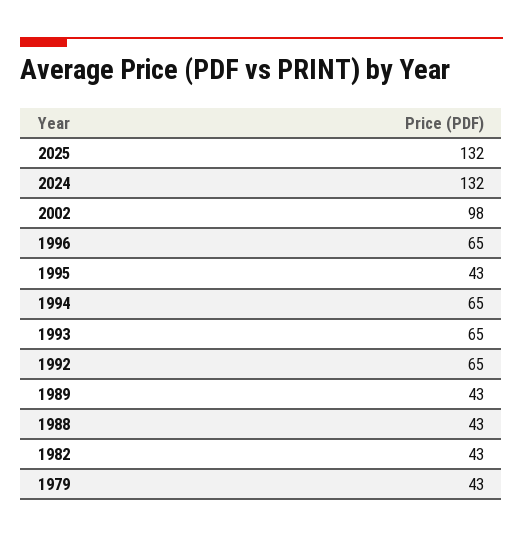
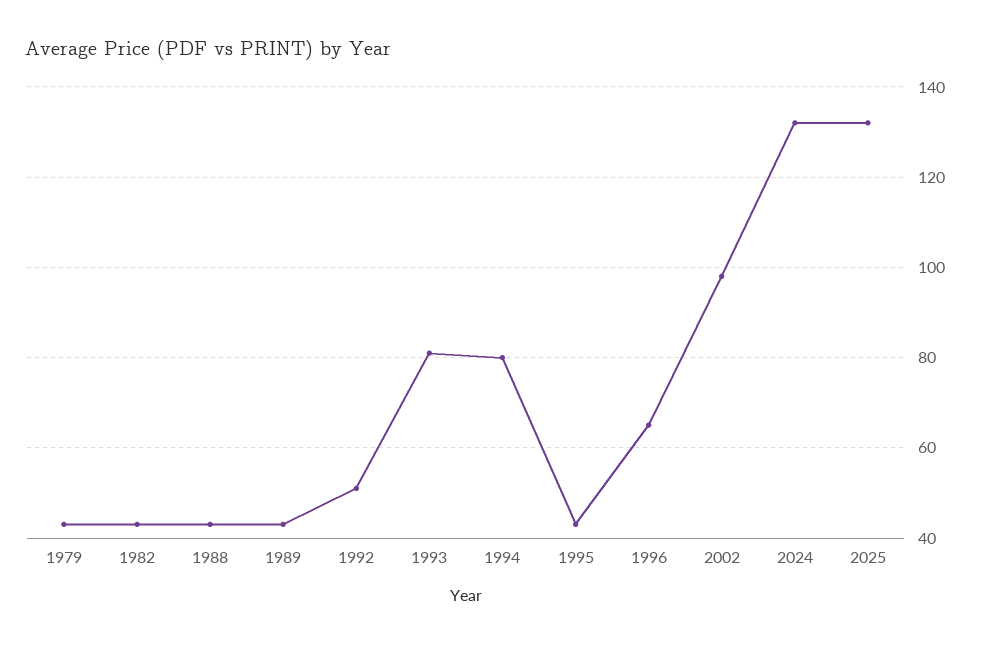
  {
    "2025": 132,
    "2024": 132,
    "2002": 98,
    "1996": 65,
    "1995": 43,
-   "1994": 65,
+   "1994": 80,
-   "1993": 65,
+   "1993": 80,
-   "1992": 65,
+   "1992": 50,
    "1989": 43,
    "1988": 43,
    "1982": 43,
    "1979": 43
  }

